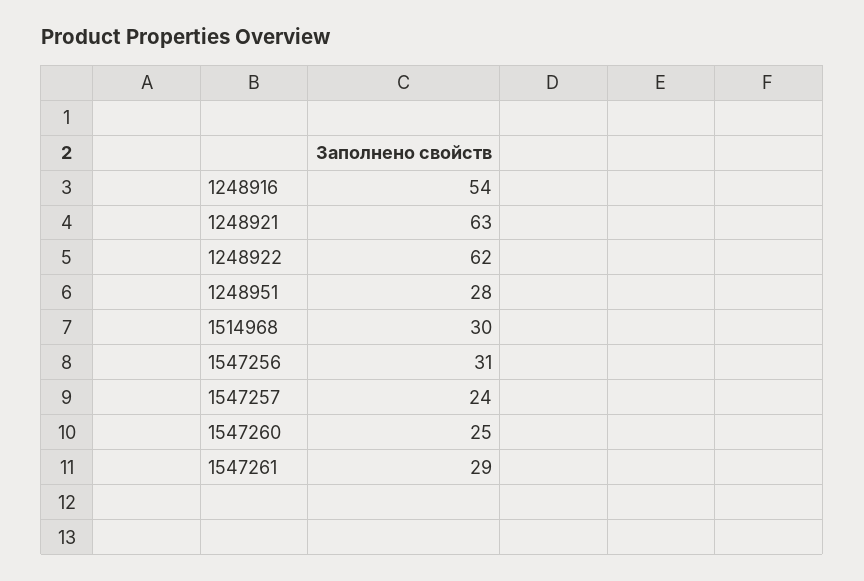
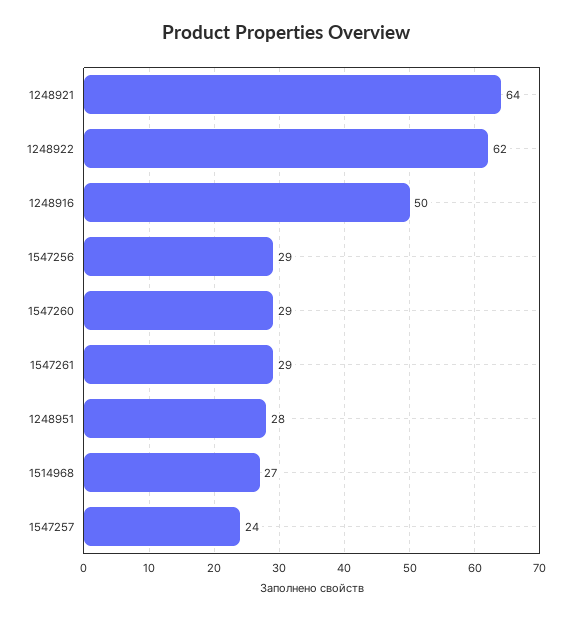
  {
-   "1248916": 54,
+   "1248916": 50,
-   "1248921": 63,
+   "1248921": 64,
    "1248922": 62,
    "1248951": 28,
-   "1514968": 30,
+   "1514968": 27,
-   "1547256": 31,
+   "1547256": 29,
    "1547257": 24,
-   "1547260": 25,
+   "1547260": 29,
    "1547261": 29
  }

